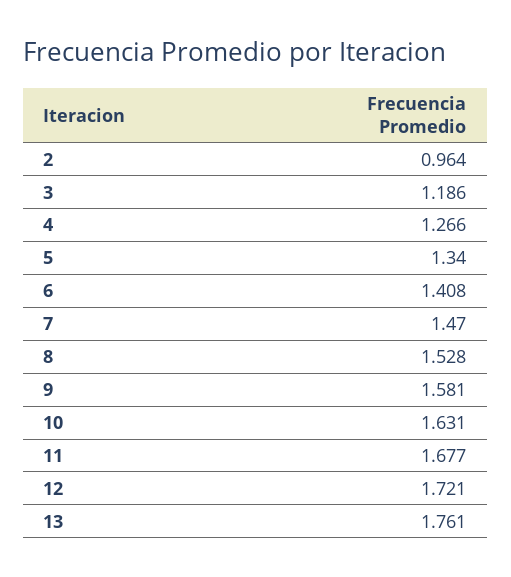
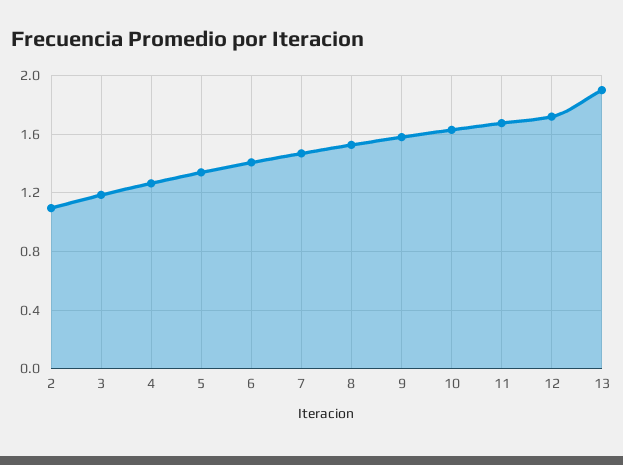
  {
-   "2": 0.964,
+   "2": 1.1,
    "3": 1.186,
    "4": 1.266,
    "5": 1.34,
    "6": 1.408,
    "7": 1.47,
    "8": 1.528,
    "9": 1.581,
    "10": 1.631,
    "11": 1.677,
    "12": 1.721,
-   "13": 1.761
+   "13": 1.9
  }

